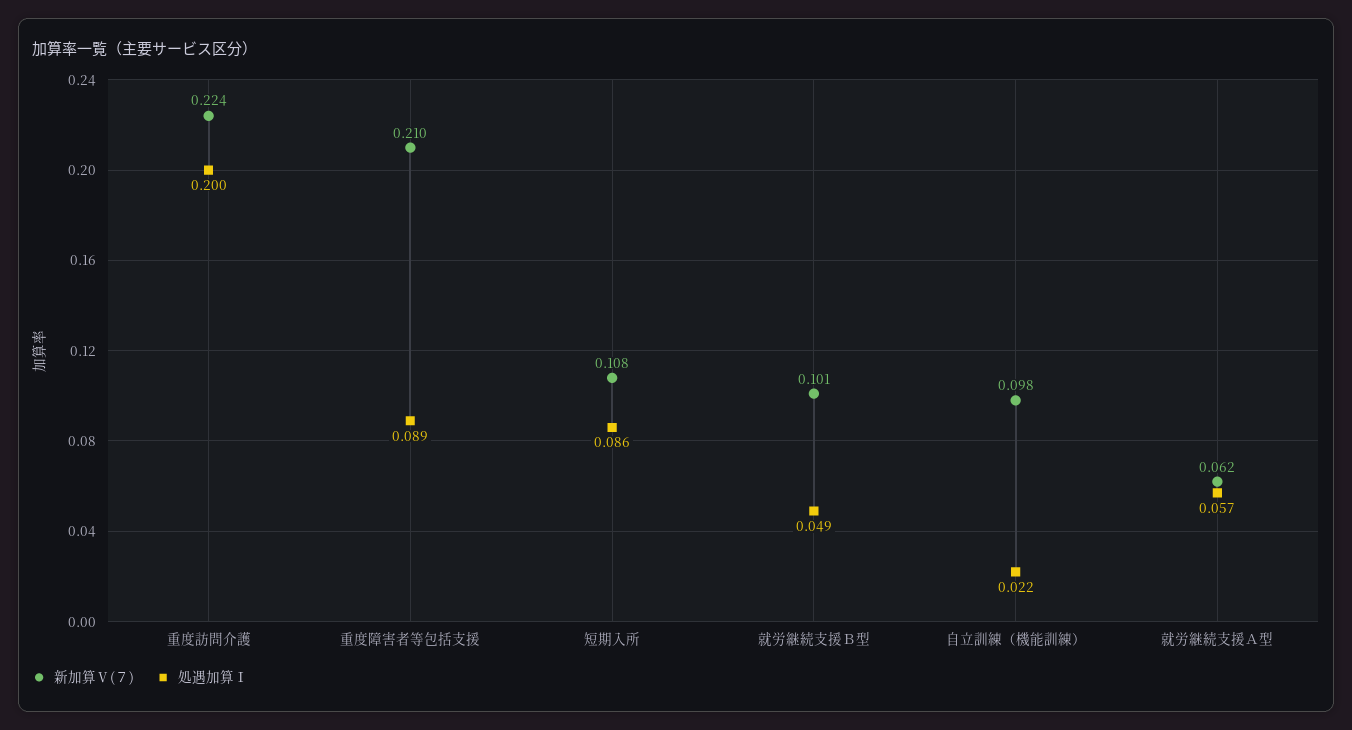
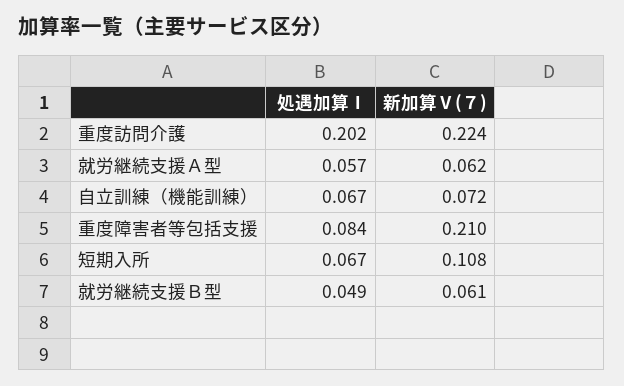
  {
    "新加算Ⅴ(７)": {
      "重度訪問介護": 0.224,
      "重度障害者等包括支援": 0.21,
      "短期入所": 0.108,
-     "就労継続支援Ｂ型": 0.101,
+     "就労継続支援Ｂ型": 0.061,
-     "自立訓練（機能訓練）": 0.098,
+     "自立訓練（機能訓練）": 0.072,
      "就労継続支援Ａ型": 0.062
    },
    "処遇加算Ⅰ": {
-     "重度訪問介護": 0.2,
+     "重度訪問介護": 0.202,
-     "重度障害者等包括支援": 0.089,
+     "重度障害者等包括支援": 0.084,
-     "短期入所": 0.086,
+     "短期入所": 0.067,
      "就労継続支援Ｂ型": 0.049,
-     "自立訓練（機能訓練）": 0.022,
+     "自立訓練（機能訓練）": 0.067,
      "就労継続支援Ａ型": 0.057
    }
  }

